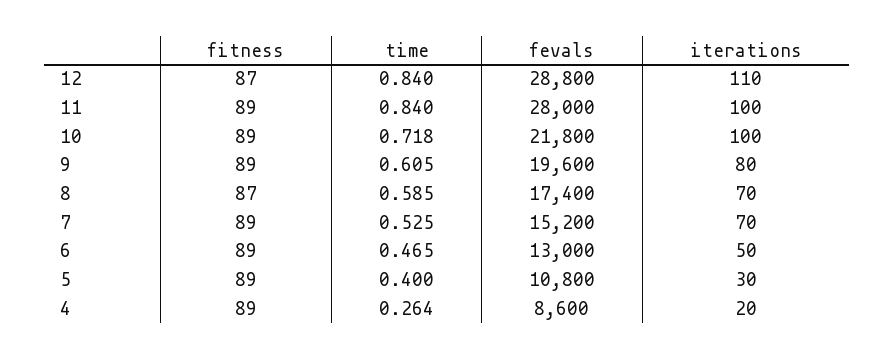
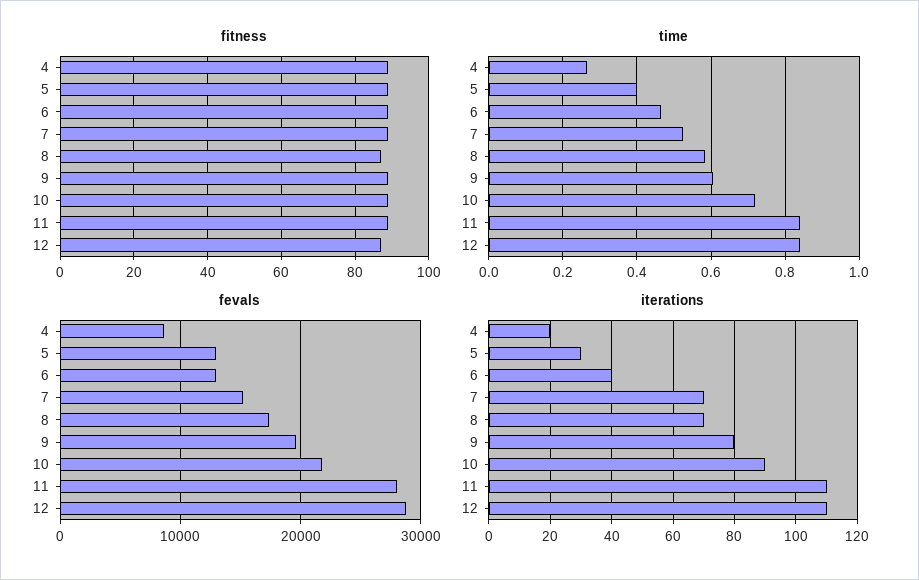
  {
    "fitness": {
      "12": 87,
      "11": 89,
      "10": 89,
      "9": 89,
      "8": 87,
      "7": 89,
      "6": 89,
      "5": 89,
      "4": 89
    },
    "time": {
      "12": 0.84,
      "11": 0.84,
      "10": 0.718,
      "9": 0.605,
      "8": 0.585,
      "7": 0.525,
      "6": 0.465,
      "5": 0.4,
      "4": 0.264
    },
    "fevals": {
      "12": 28800,
      "11": 28000,
      "10": 21800,
      "9": 19600,
      "8": 17400,
      "7": 15200,
      "6": 13000,
-     "5": 10800,
+     "5": 13000,
      "4": 8600
    },
    "iterations": {
      "12": 110,
-     "11": 100,
+     "11": 110,
-     "10": 100,
+     "10": 90,
      "9": 80,
      "8": 70,
      "7": 70,
-     "6": 50,
+     "6": 40,
      "5": 30,
      "4": 20
    }
  }

